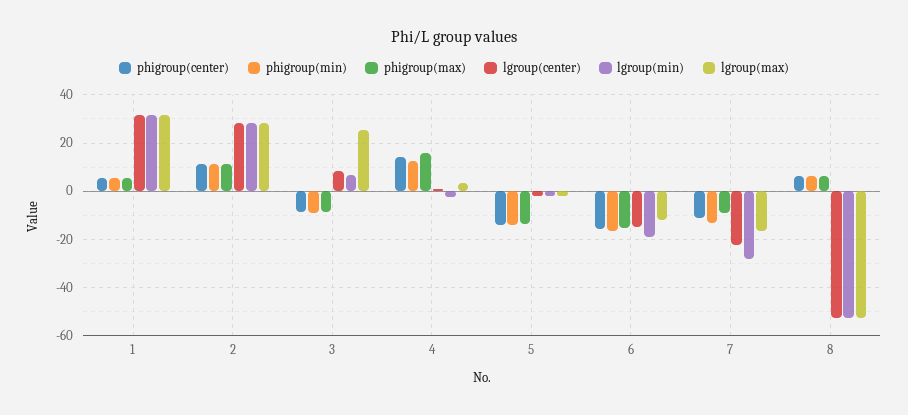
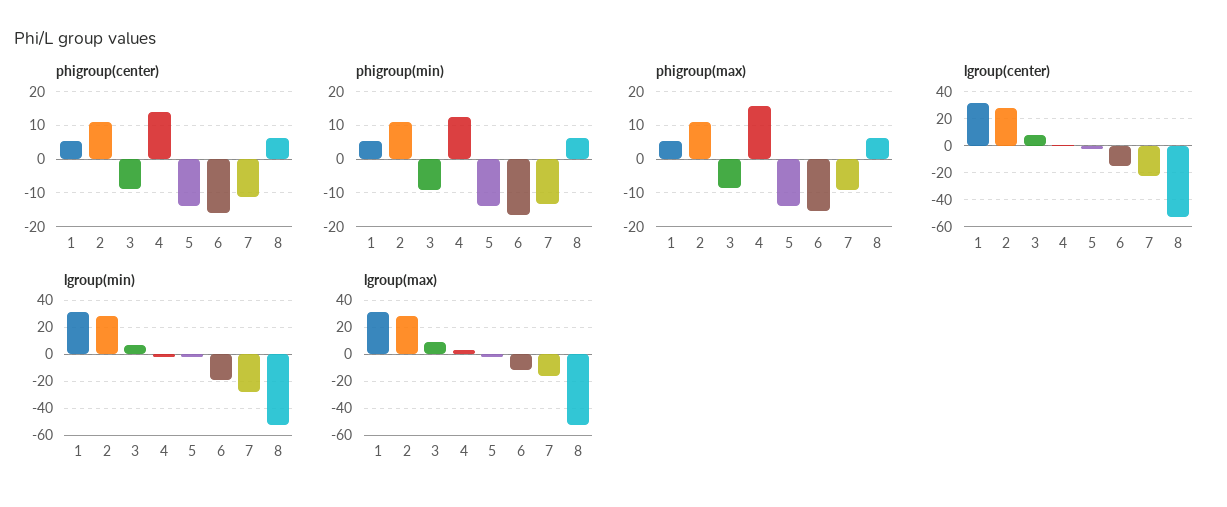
  {
    "phigroup(center)": {
      "1": 6,
      "2": 12,
      "3": -8,
      "4": 14,
      "5": -14,
      "6": -16,
      "7": -12,
      "8": 6
    },
    "phigroup(min)": {
      "1": 6,
      "2": 12,
      "3": -10,
      "4": 12,
      "5": -14,
      "6": -16,
      "7": -14,
      "8": 6
    },
    "phigroup(max)": {
      "1": 6,
      "2": 12,
      "3": -8,
      "4": 16,
      "5": -14,
      "6": -16,
      "7": -10,
      "8": 6
    },
    "lgroup(center)": {
      "1": 32.5,
      "2": 27.5,
      "3": 7.5,
      "4": 0,
      "5": -2.5,
      "6": -15,
      "7": -22.5,
      "8": -52.5
    },
    "lgroup(min)": {
      "1": 32.5,
      "2": 27.5,
      "3": 7.5,
      "4": -2.5,
      "5": -2.5,
      "6": -20,
      "7": -27.5,
      "8": -52.5
    },
    "lgroup(max)": {
      "1": 32.5,
      "2": 27.5,
-     "3": 25,
+     "3": 10,
      "4": 2.5,
      "5": -2.5,
      "6": -12.5,
      "7": -17.5,
      "8": -52.5
    }
  }

